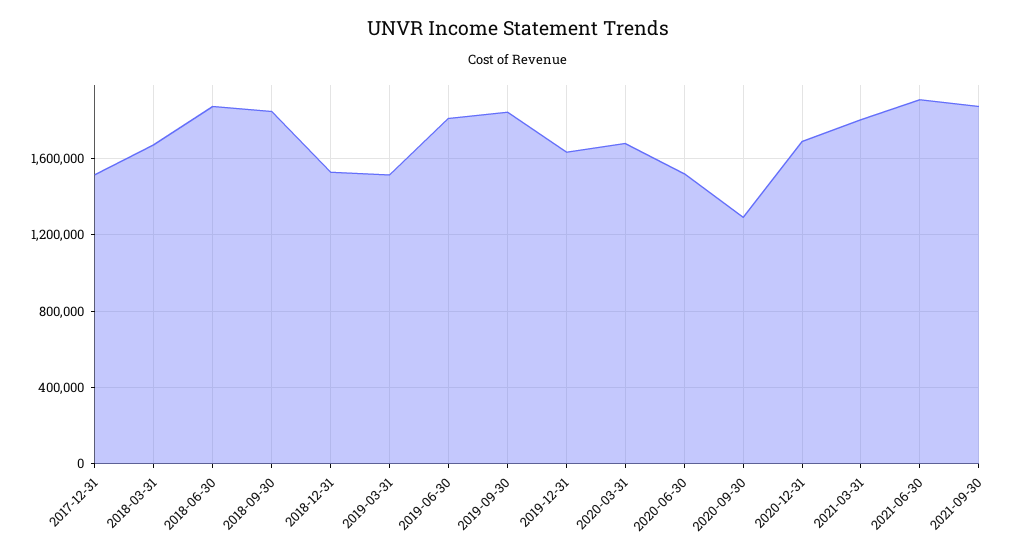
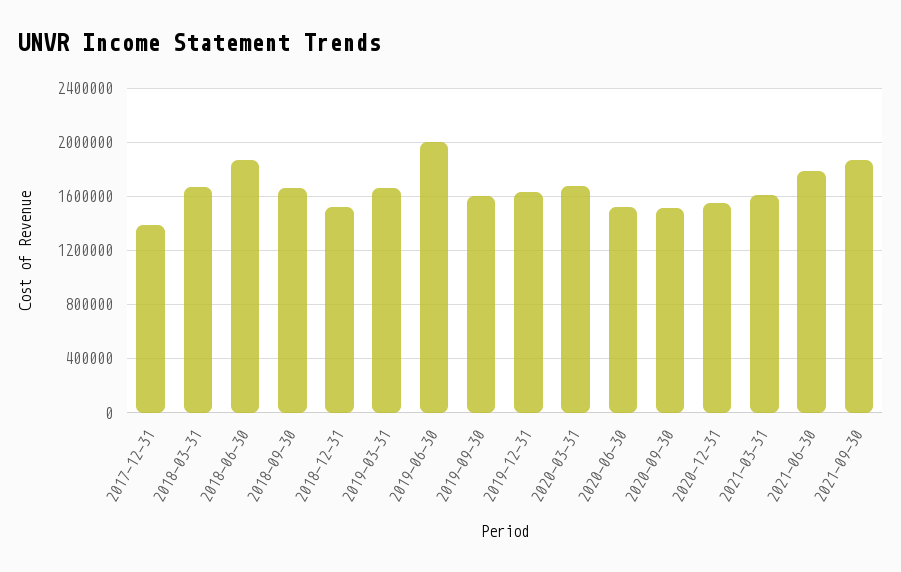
  {
-   "2017-12-31": 1500000,
+   "2017-12-31": 1400000,
    "2018-03-31": 1650000,
    "2018-06-30": 1850000,
-   "2018-09-30": 1850000,
+   "2018-09-30": 1650000,
    "2018-12-31": 1550000,
-   "2019-03-31": 1500000,
+   "2019-03-31": 1650000,
-   "2019-06-30": 1800000,
+   "2019-06-30": 2000000,
-   "2019-09-30": 1850000,
+   "2019-09-30": 1600000,
    "2019-12-31": 1650000,
    "2020-03-31": 1700000,
    "2020-06-30": 1500000,
-   "2020-09-30": 1300000,
+   "2020-09-30": 1500000,
-   "2020-12-31": 1700000,
+   "2020-12-31": 1550000,
-   "2021-03-31": 1800000,
+   "2021-03-31": 1600000,
-   "2021-06-30": 1900000,
+   "2021-06-30": 1800000,
    "2021-09-30": 1850000
  }

